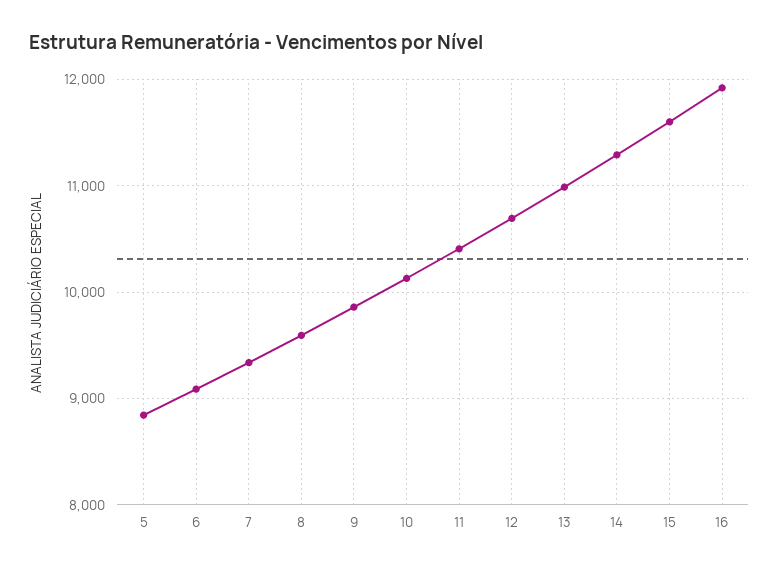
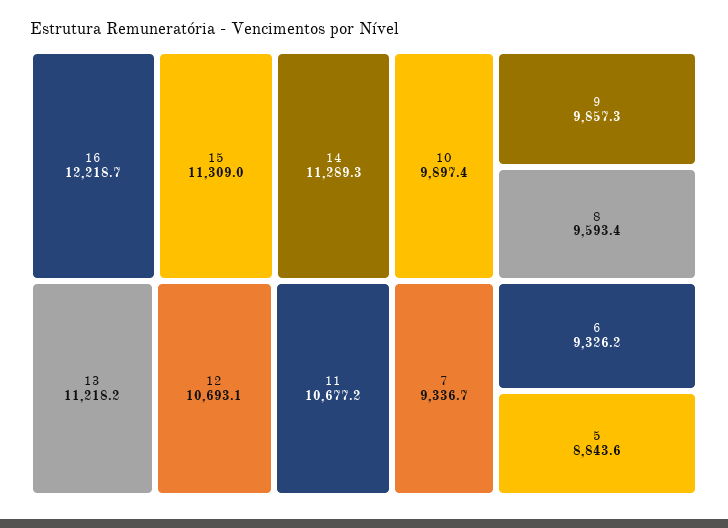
  {
    "5": 8843.6,
-   "6": 9100,
+   "6": 9326.2,
    "7": 9336.7,
    "8": 9593.4,
    "9": 9857.3,
-   "10": 10100,
+   "10": 9897.4,
-   "11": 10400,
+   "11": 10677.2,
    "12": 10693.1,
-   "13": 11000,
+   "13": 11218.2,
    "14": 11289.3,
-   "15": 11600,
+   "15": 11309,
-   "16": 11900
+   "16": 12218.7
  }

